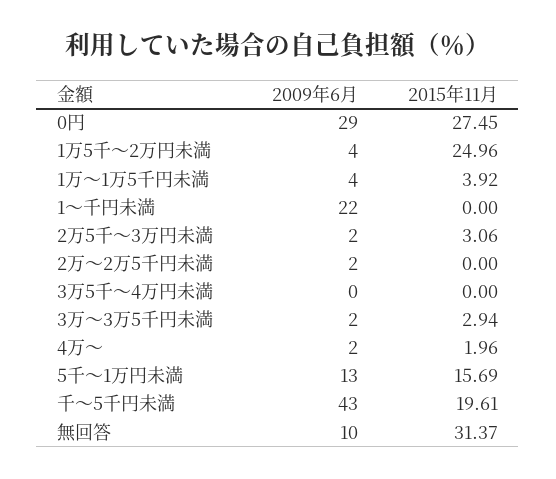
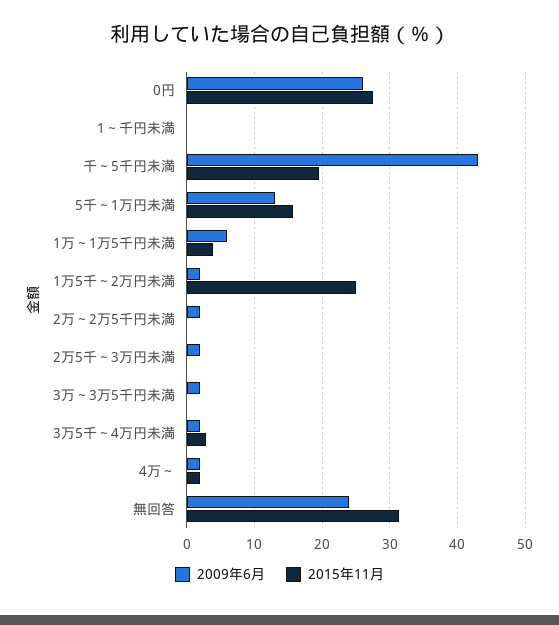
  {
    "2009年6月": {
-     "0円": 29,
+     "0円": 26,
-     "1万5千～2万円未満": 4,
+     "1万5千～2万円未満": 2,
-     "1万～1万5千円未満": 4,
+     "1万～1万5千円未満": 6,
-     "1～千円未満": 22,
+     "1～千円未満": 0,
      "2万5千～3万円未満": 2,
      "2万～2万5千円未満": 2,
-     "3万5千～4万円未満": 0,
+     "3万5千～4万円未満": 2,
      "3万～3万5千円未満": 2,
      "4万～": 2,
      "5千～1万円未満": 13,
      "千～5千円未満": 43,
-     "無回答": 10
+     "無回答": 24
    },
    "2015年11月": {
      "0円": 27.45,
      "1万5千～2万円未満": 24.96,
      "1万～1万5千円未満": 3.92,
      "1～千円未満": 0,
-     "2万5千～3万円未満": 3.06,
+     "2万5千～3万円未満": 0,
      "2万～2万5千円未満": 0,
-     "3万5千～4万円未満": 0,
+     "3万5千～4万円未満": 3,
-     "3万～3万5千円未満": 2.94,
+     "3万～3万5千円未満": 0,
      "4万～": 1.96,
      "5千～1万円未満": 15.69,
      "千～5千円未満": 19.61,
      "無回答": 31.37
    }
  }

